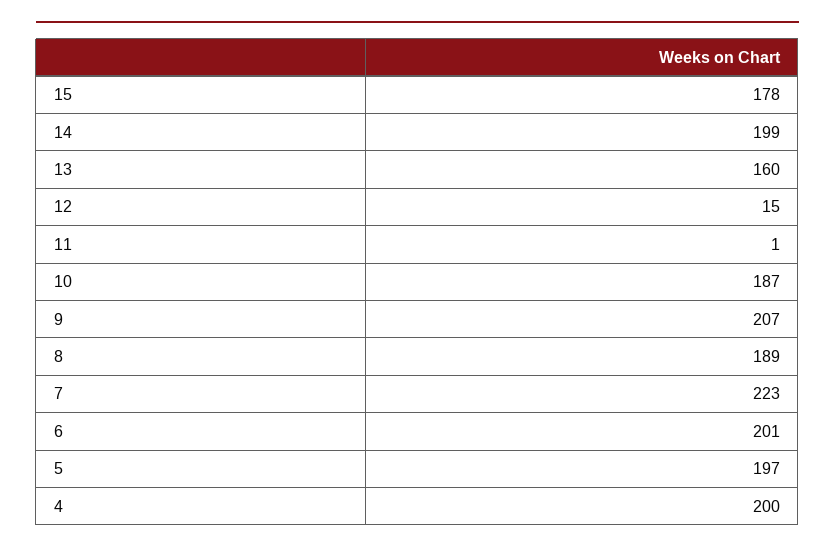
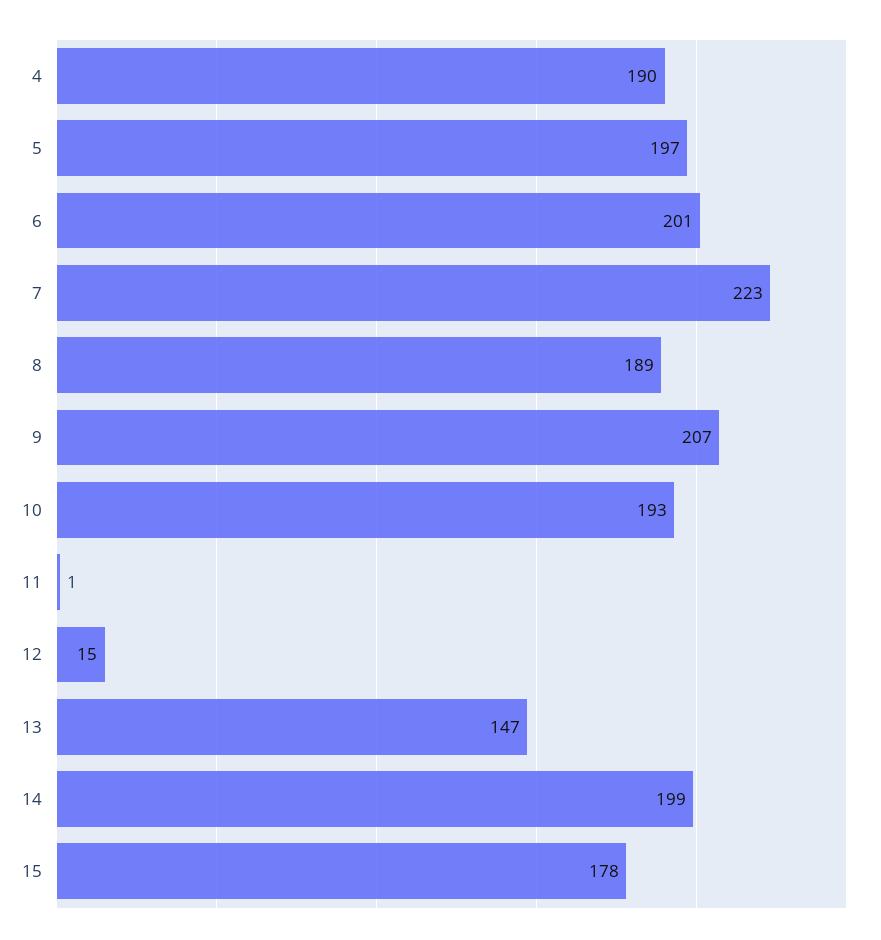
  {
    "15": 178,
    "14": 199,
-   "13": 160,
+   "13": 147,
    "12": 15,
    "11": 1,
-   "10": 187,
+   "10": 193,
    "9": 207,
    "8": 189,
    "7": 223,
    "6": 201,
    "5": 197,
-   "4": 200
+   "4": 190
  }

